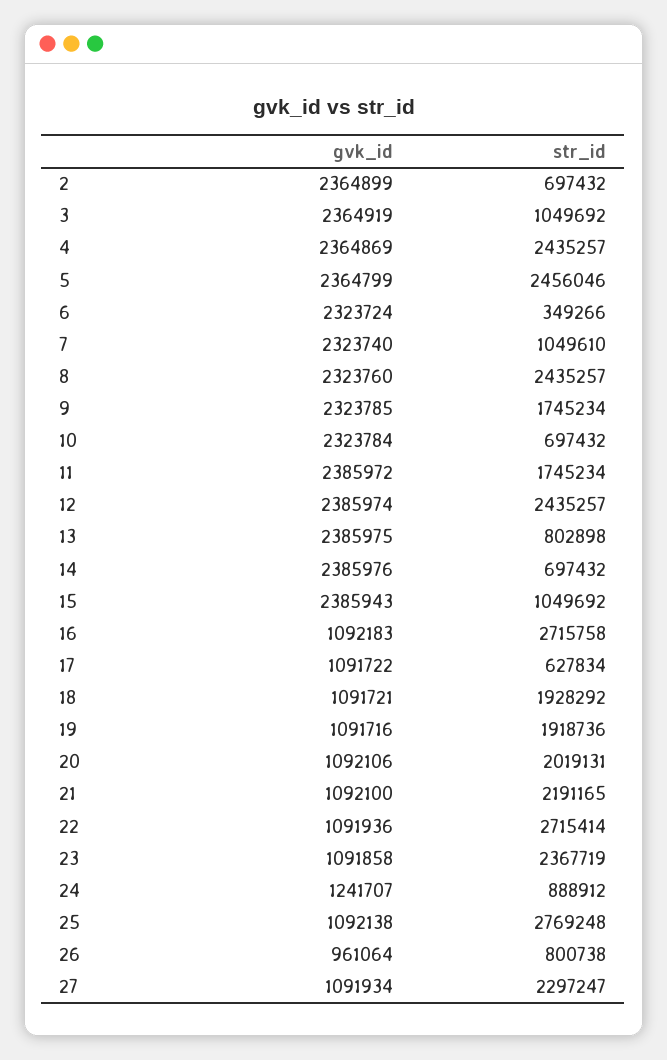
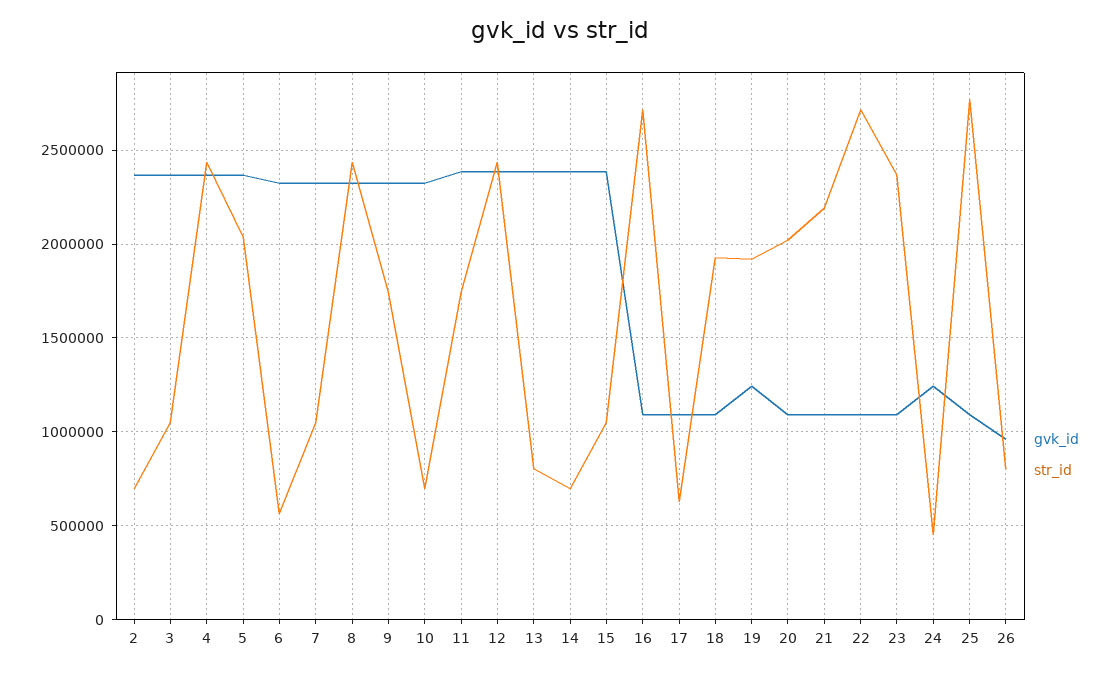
  {
    "gvk_id": {
      "2": 2364899,
      "3": 2364919,
      "4": 2364869,
      "5": 2364799,
      "6": 2323724,
      "7": 2323740,
      "8": 2323760,
      "9": 2323785,
      "10": 2323784,
      "11": 2385972,
      "12": 2385974,
      "13": 2385975,
      "14": 2385976,
      "15": 2385943,
      "16": 1092183,
      "17": 1091722,
      "18": 1091721,
-     "19": 1091716,
+     "19": 1250000,
      "20": 1092106,
      "21": 1092100,
      "22": 1091936,
      "23": 1091858,
      "24": 1241707,
      "25": 1092138,
-     "26": 961064,
+     "26": 961064
-     "27": 1091934
    },
    "str_id": {
      "2": 697432,
      "3": 1049692,
      "4": 2435257,
-     "5": 2456046,
+     "5": 2050000,
-     "6": 349266,
+     "6": 550000,
      "7": 1049610,
      "8": 2435257,
      "9": 1745234,
      "10": 697432,
      "11": 1745234,
      "12": 2435257,
      "13": 802898,
      "14": 697432,
      "15": 1049692,
      "16": 2715758,
      "17": 627834,
      "18": 1928292,
      "19": 1918736,
      "20": 2019131,
      "21": 2191165,
      "22": 2715414,
      "23": 2367719,
-     "24": 888912,
+     "24": 450000,
      "25": 2769248,
-     "26": 800738,
+     "26": 800738
-     "27": 2297247
    }
  }

